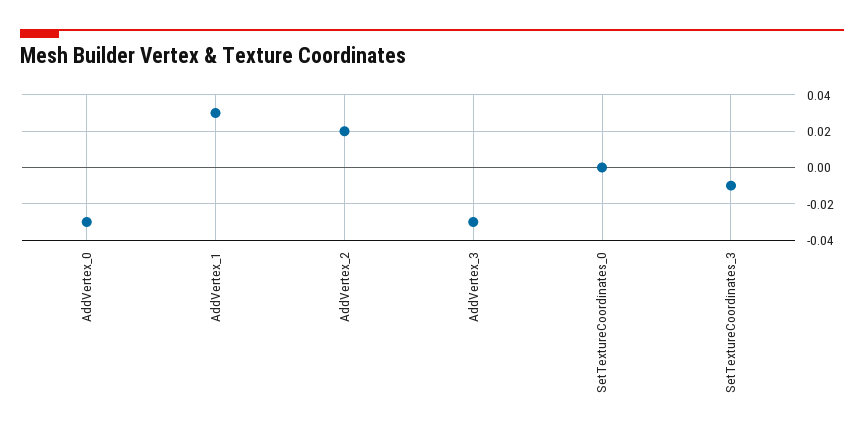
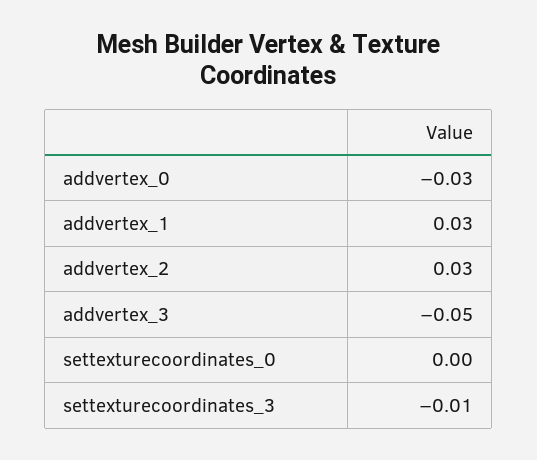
  {
    "AddVertex_0": -0.03,
    "AddVertex_1": 0.03,
-   "AddVertex_2": 0.02,
+   "AddVertex_2": 0.03,
-   "AddVertex_3": -0.03,
+   "AddVertex_3": -0.05,
    "SetTextureCoordinates_0": 0,
    "SetTextureCoordinates_3": -0.01
  }

